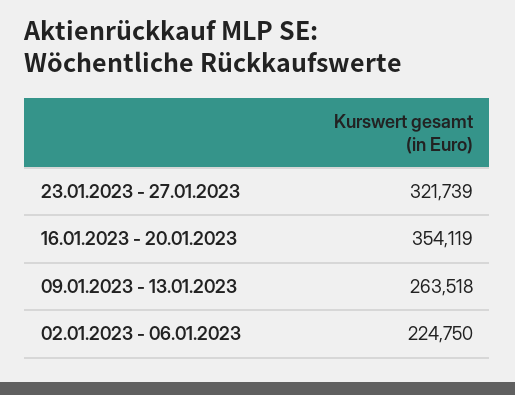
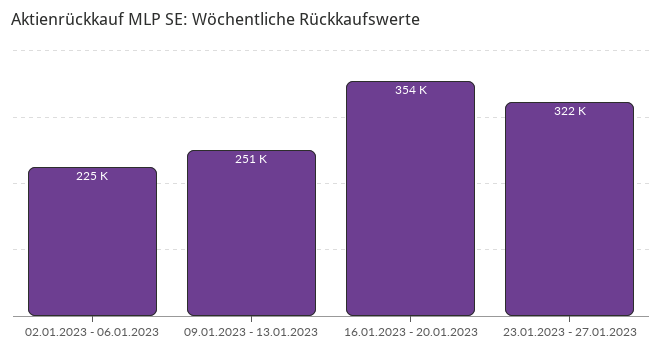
  {
    "23.01.2023 - 27.01.2023": 321739,
    "16.01.2023 - 20.01.2023": 354119,
-   "09.01.2023 - 13.01.2023": 263518,
+   "09.01.2023 - 13.01.2023": 251000,
    "02.01.2023 - 06.01.2023": 224750
  }

